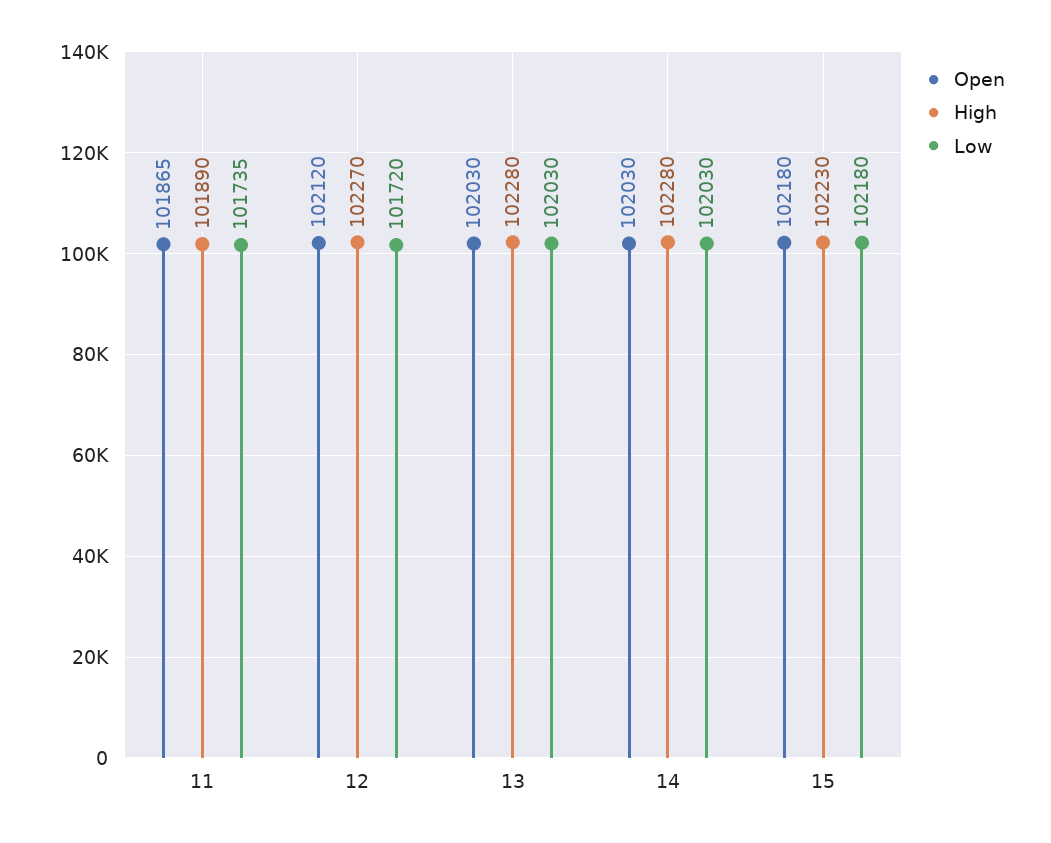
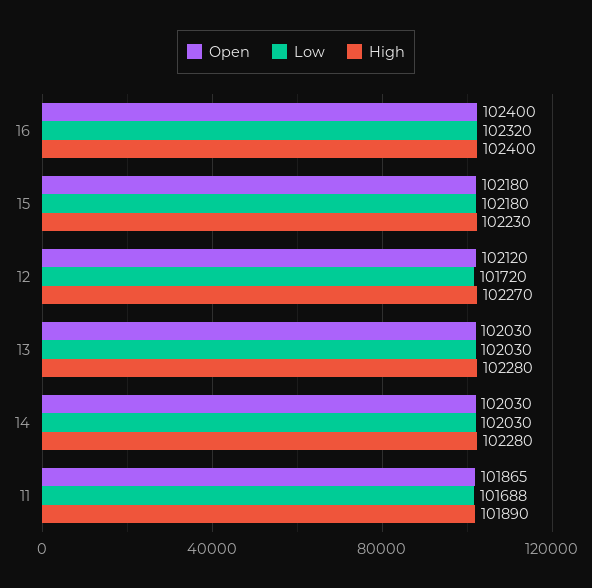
  {
    "Open": {
      "11": 101865,
      "12": 102120,
      "13": 102030,
      "14": 102030,
-     "15": 102180
+     "15": 102180,
+     "16": 102400
    },
    "High": {
      "11": 101890,
      "12": 102270,
      "13": 102280,
      "14": 102280,
-     "15": 102230
+     "15": 102230,
+     "16": 102400
    },
    "Low": {
-     "11": 101735,
+     "11": 101688,
      "12": 101720,
      "13": 102030,
      "14": 102030,
-     "15": 102180
+     "15": 102180,
+     "16": 102320
    }
  }

